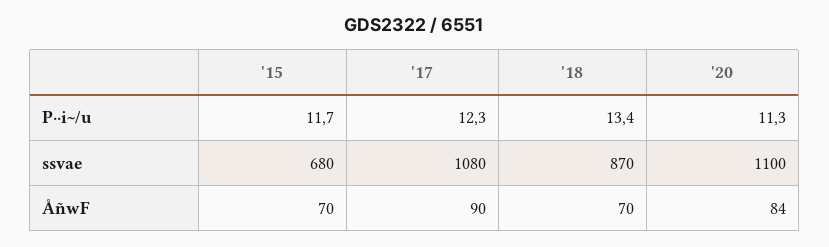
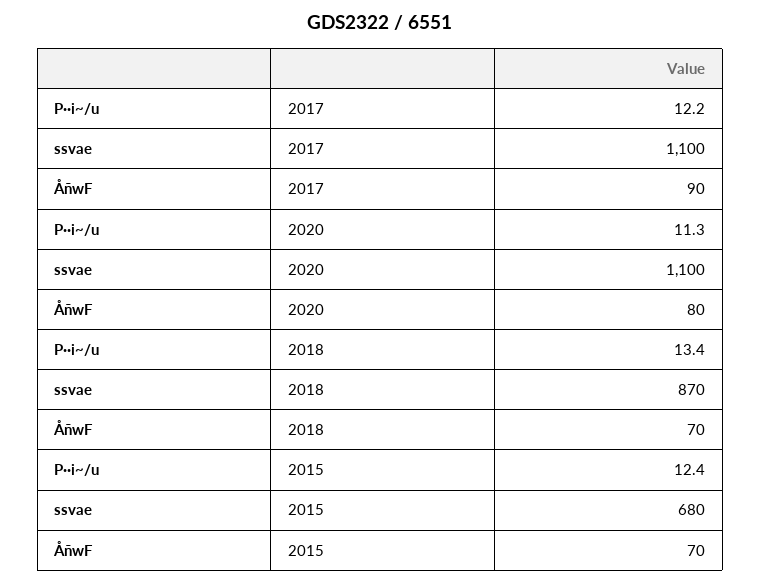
  {
    "'15": {
-     "P··i~/u": 11.7,
+     "P··i~/u": 12.4,
      "ssvae": 680,
      "ÅñwF": 70
    },
    "'17": {
-     "P··i~/u": 12.3,
+     "P··i~/u": 12.2,
-     "ssvae": 1080,
+     "ssvae": 1100,
      "ÅñwF": 90
    },
    "'18": {
      "P··i~/u": 13.4,
      "ssvae": 870,
      "ÅñwF": 70
    },
    "'20": {
      "P··i~/u": 11.3,
      "ssvae": 1100,
-     "ÅñwF": 84
+     "ÅñwF": 80
    }
  }

